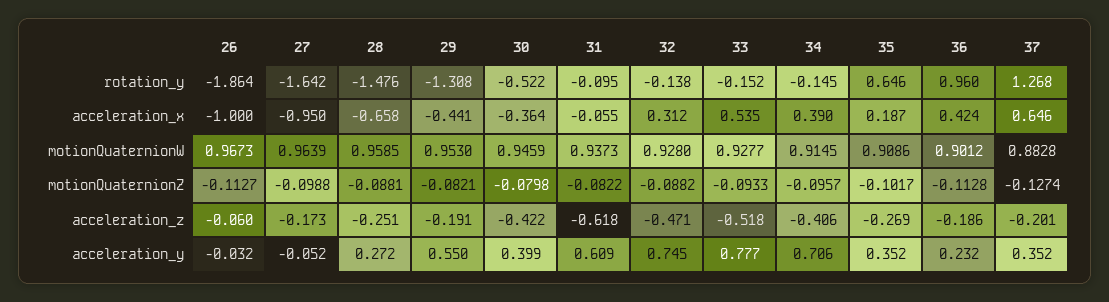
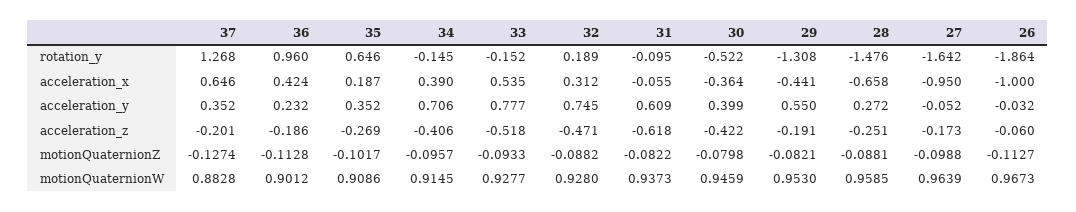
  {
    "26": {
      "rotation_y": -1.864,
      "acceleration_x": -1,
      "motionQuaternionW": 0.9673,
      "motionQuaternionZ": -0.1127,
      "acceleration_z": -0.06,
      "acceleration_y": -0.032
    },
    "27": {
      "rotation_y": -1.642,
      "acceleration_x": -0.95,
      "motionQuaternionW": 0.9639,
      "motionQuaternionZ": -0.0988,
      "acceleration_z": -0.173,
      "acceleration_y": -0.052
    },
    "28": {
      "rotation_y": -1.476,
      "acceleration_x": -0.658,
      "motionQuaternionW": 0.9585,
      "motionQuaternionZ": -0.0881,
      "acceleration_z": -0.251,
      "acceleration_y": 0.272
    },
    "29": {
      "rotation_y": -1.308,
      "acceleration_x": -0.441,
      "motionQuaternionW": 0.953,
      "motionQuaternionZ": -0.0821,
      "acceleration_z": -0.191,
      "acceleration_y": 0.55
    },
    "30": {
      "rotation_y": -0.522,
      "acceleration_x": -0.364,
      "motionQuaternionW": 0.9459,
      "motionQuaternionZ": -0.0798,
      "acceleration_z": -0.422,
      "acceleration_y": 0.399
    },
    "31": {
      "rotation_y": -0.095,
      "acceleration_x": -0.055,
      "motionQuaternionW": 0.9373,
      "motionQuaternionZ": -0.0822,
      "acceleration_z": -0.618,
      "acceleration_y": 0.609
    },
    "32": {
-     "rotation_y": -0.138,
+     "rotation_y": 0.189,
      "acceleration_x": 0.312,
      "motionQuaternionW": 0.928,
      "motionQuaternionZ": -0.0882,
      "acceleration_z": -0.471,
      "acceleration_y": 0.745
    },
    "33": {
      "rotation_y": -0.152,
      "acceleration_x": 0.535,
      "motionQuaternionW": 0.9277,
      "motionQuaternionZ": -0.0933,
      "acceleration_z": -0.518,
      "acceleration_y": 0.777
    },
    "34": {
      "rotation_y": -0.145,
      "acceleration_x": 0.39,
      "motionQuaternionW": 0.9145,
      "motionQuaternionZ": -0.0957,
      "acceleration_z": -0.406,
      "acceleration_y": 0.706
    },
    "35": {
      "rotation_y": 0.646,
      "acceleration_x": 0.187,
      "motionQuaternionW": 0.9086,
      "motionQuaternionZ": -0.1017,
      "acceleration_z": -0.269,
      "acceleration_y": 0.352
    },
    "36": {
      "rotation_y": 0.96,
      "acceleration_x": 0.424,
      "motionQuaternionW": 0.9012,
      "motionQuaternionZ": -0.1128,
      "acceleration_z": -0.186,
      "acceleration_y": 0.232
    },
    "37": {
      "rotation_y": 1.268,
      "acceleration_x": 0.646,
      "motionQuaternionW": 0.8828,
      "motionQuaternionZ": -0.1274,
      "acceleration_z": -0.201,
      "acceleration_y": 0.352
    }
  }

